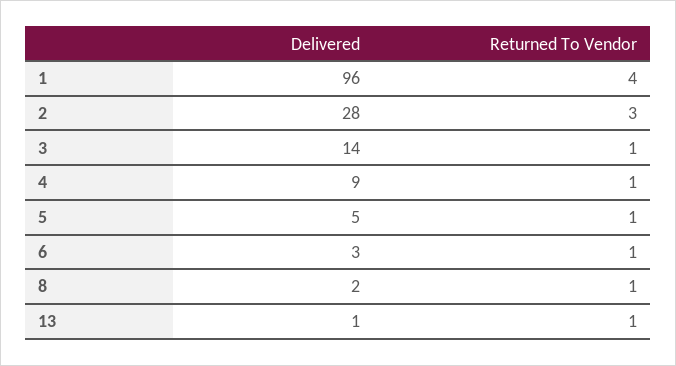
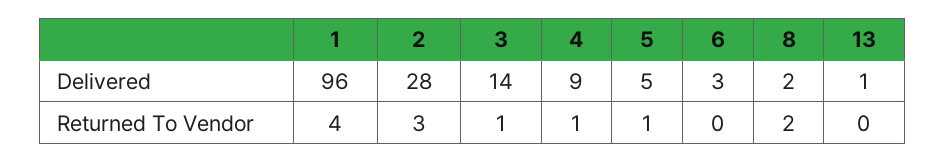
  {
    "Delivered": {
      "1": 96,
      "2": 28,
      "3": 14,
      "4": 9,
      "5": 5,
      "6": 3,
      "8": 2,
      "13": 1
    },
    "Returned To Vendor": {
      "1": 4,
      "2": 3,
      "3": 1,
      "4": 1,
      "5": 1,
-     "6": 1,
+     "6": 0,
-     "8": 1,
+     "8": 2,
-     "13": 1
+     "13": 0
    }
  }

